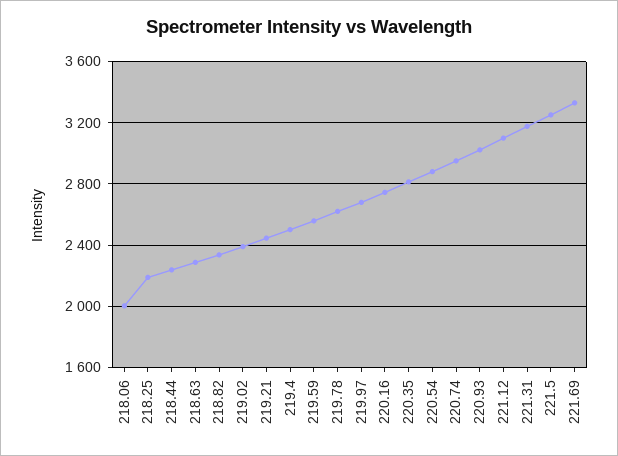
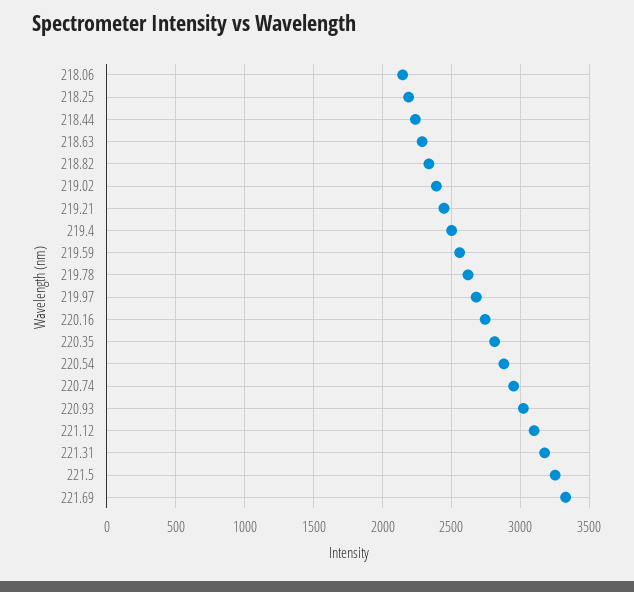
  {
-   "218.06": 2000,
+   "218.06": 2150,
    "218.25": 2200,
    "218.44": 2250,
    "218.63": 2300,
    "218.82": 2350,
    "219.02": 2400,
    "219.21": 2450,
    "219.4": 2500,
    "219.59": 2550,
    "219.78": 2600,
    "219.97": 2700,
    "220.16": 2750,
    "220.35": 2800,
    "220.54": 2900,
    "220.74": 2950,
    "220.93": 3000,
    "221.12": 3100,
    "221.31": 3200,
    "221.5": 3250,
    "221.69": 3350
  }

